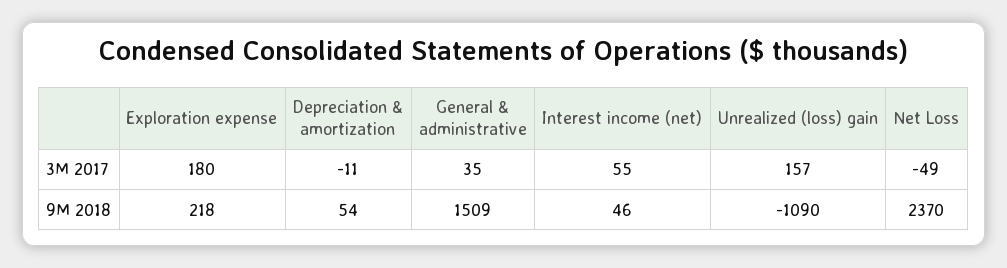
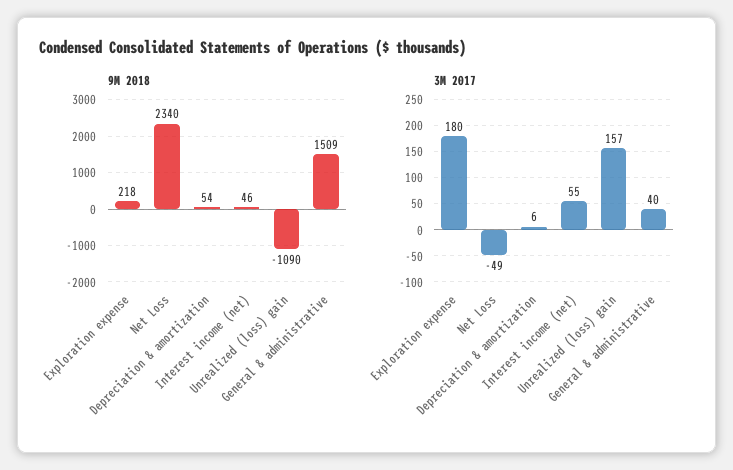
  {
    "3M 2017": {
      "Exploration expense": 180,
-     "Depreciation & amortization": -11,
+     "Depreciation & amortization": 6,
-     "General & administrative": 35,
+     "General & administrative": 40,
      "Interest income (net)": 55,
      "Unrealized (loss) gain": 157,
      "Net Loss": -49
    },
    "9M 2018": {
      "Exploration expense": 218,
      "Depreciation & amortization": 54,
      "General & administrative": 1509,
      "Interest income (net)": 46,
      "Unrealized (loss) gain": -1090,
-     "Net Loss": 2370
+     "Net Loss": 2340
    }
  }

